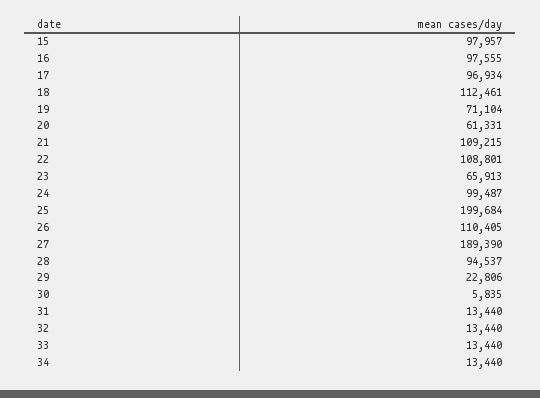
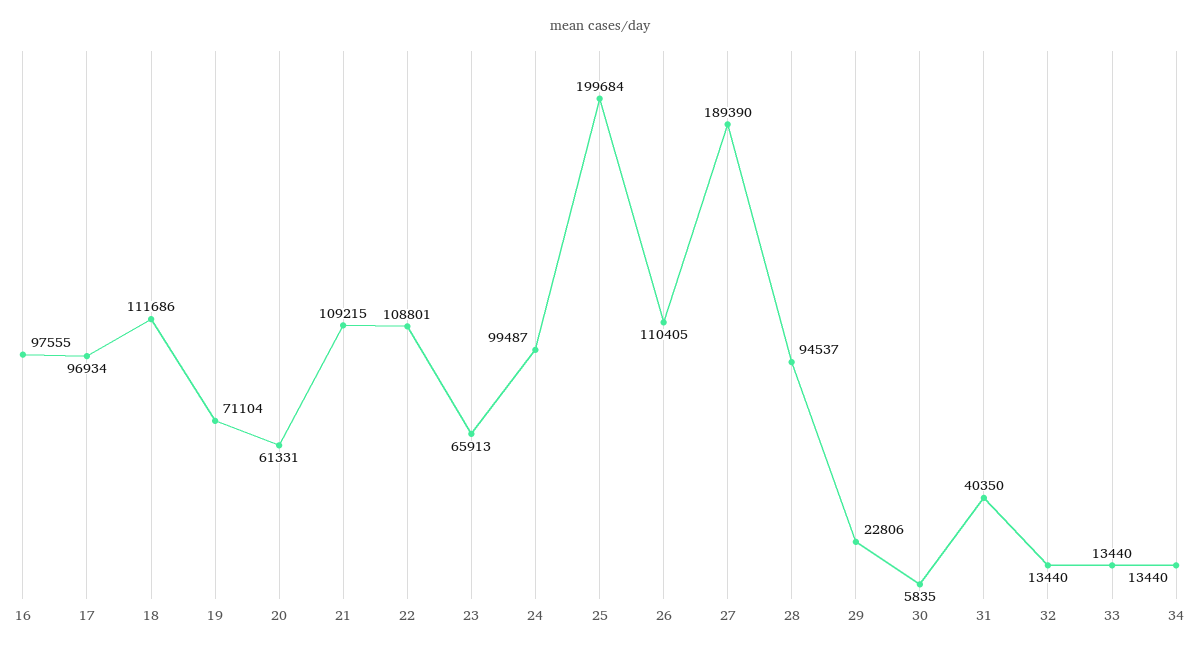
  {
-   "15": 97957,
    "16": 97555,
    "17": 96934,
-   "18": 112461,
+   "18": 111686,
    "19": 71104,
    "20": 61331,
    "21": 109215,
    "22": 108801,
    "23": 65913,
    "24": 99487,
    "25": 199684,
    "26": 110405,
    "27": 189390,
    "28": 94537,
    "29": 22806,
    "30": 5835,
-   "31": 13440,
+   "31": 40350,
    "32": 13440,
    "33": 13440,
    "34": 13440
  }

